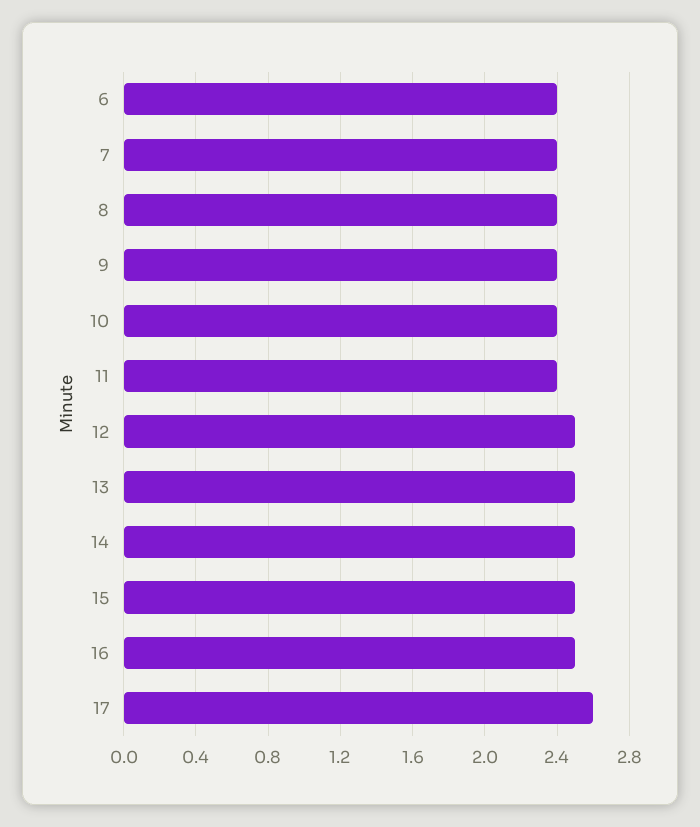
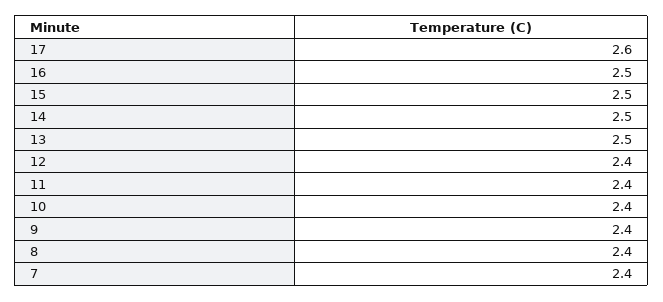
  {
-   "6": 2.4,
    "7": 2.4,
    "8": 2.4,
    "9": 2.4,
    "10": 2.4,
    "11": 2.4,
-   "12": 2.5,
+   "12": 2.4,
    "13": 2.5,
    "14": 2.5,
    "15": 2.5,
    "16": 2.5,
    "17": 2.6
  }

